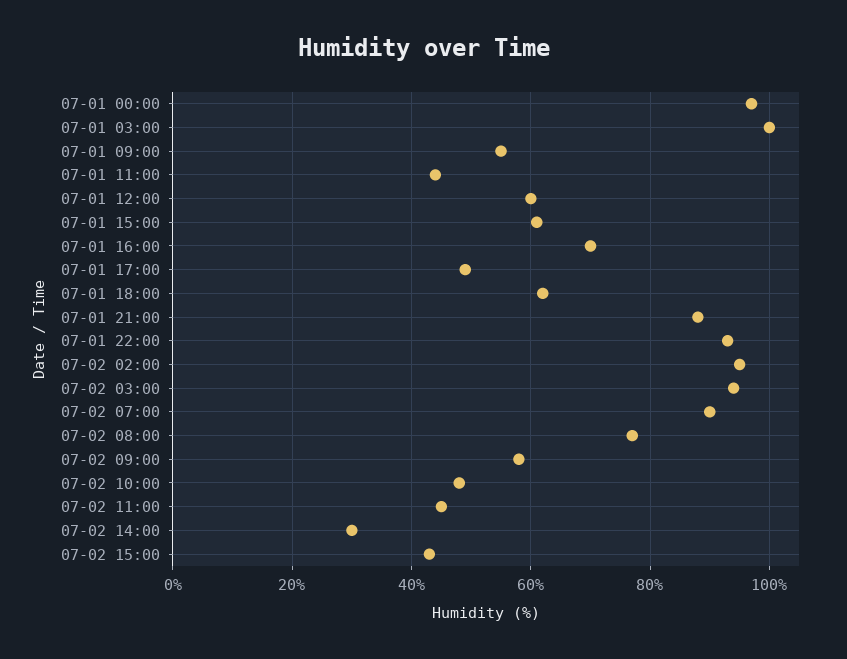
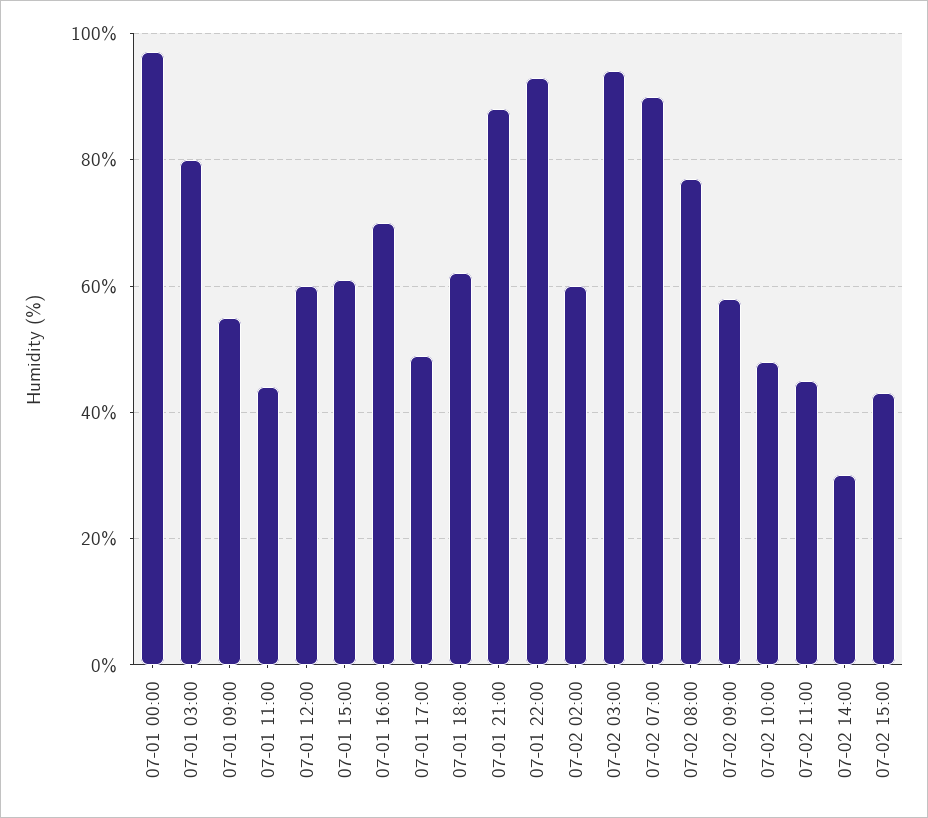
  {
    "07-01 00:00": 95,
-   "07-01 03:00": 100,
+   "07-01 03:00": 80,
    "07-01 09:00": 55,
    "07-01 11:00": 45,
    "07-01 12:00": 60,
    "07-01 15:00": 60,
    "07-01 16:00": 70,
    "07-01 17:00": 50,
    "07-01 18:00": 60,
    "07-01 21:00": 90,
    "07-01 22:00": 95,
-   "07-02 02:00": 95,
+   "07-02 02:00": 60,
    "07-02 03:00": 95,
    "07-02 07:00": 90,
    "07-02 08:00": 75,
    "07-02 09:00": 60,
    "07-02 10:00": 50,
    "07-02 11:00": 45,
    "07-02 14:00": 30,
    "07-02 15:00": 45
  }

